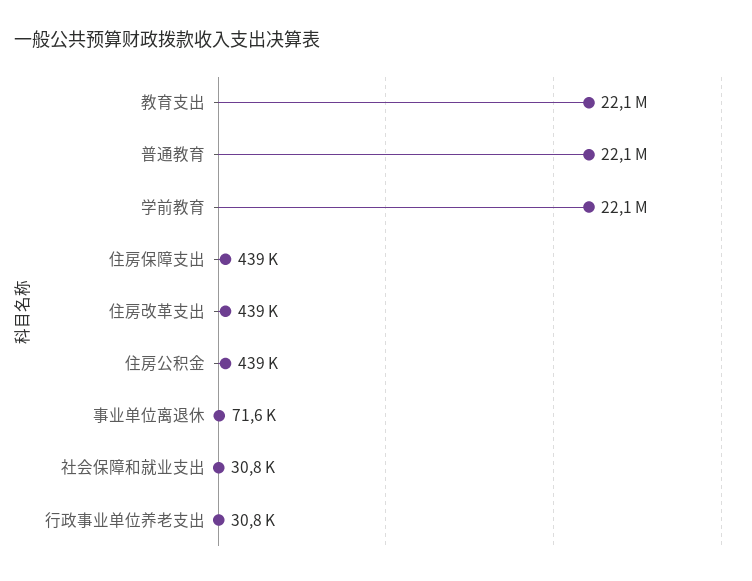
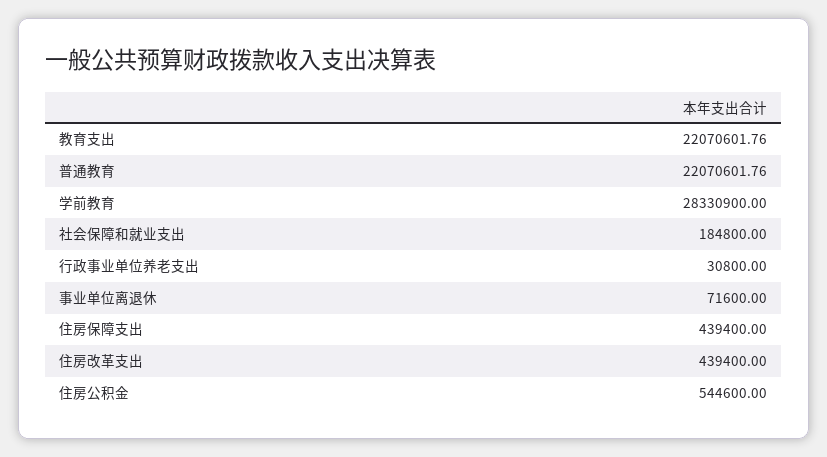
  {
    "教育支出": 22070601.76,
    "普通教育": 22070601.76,
-   "学前教育": 22100000,
+   "学前教育": 28330900,
    "住房保障支出": 439400,
    "住房改革支出": 439400,
-   "住房公积金": 439000,
+   "住房公积金": 544600,
    "事业单位离退休": 71600,
-   "社会保障和就业支出": 30800,
+   "社会保障和就业支出": 184800,
    "行政事业单位养老支出": 30800
  }

